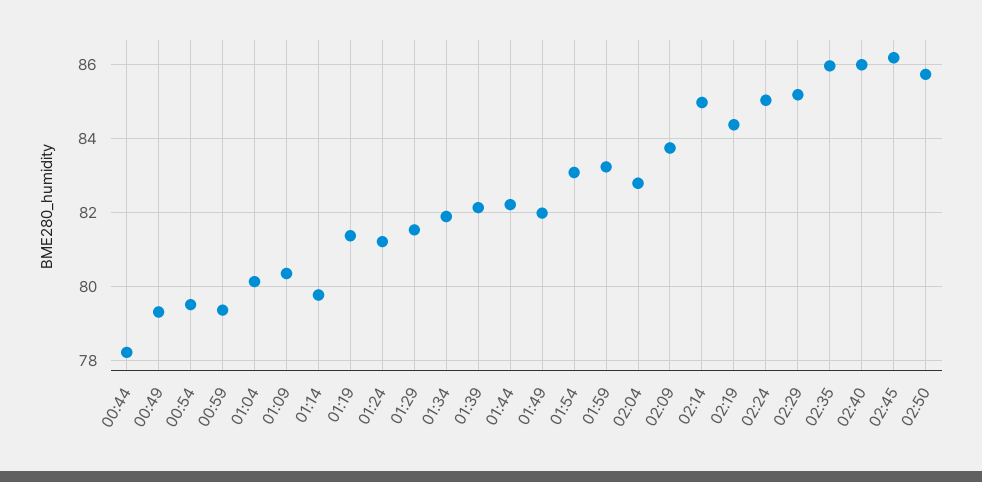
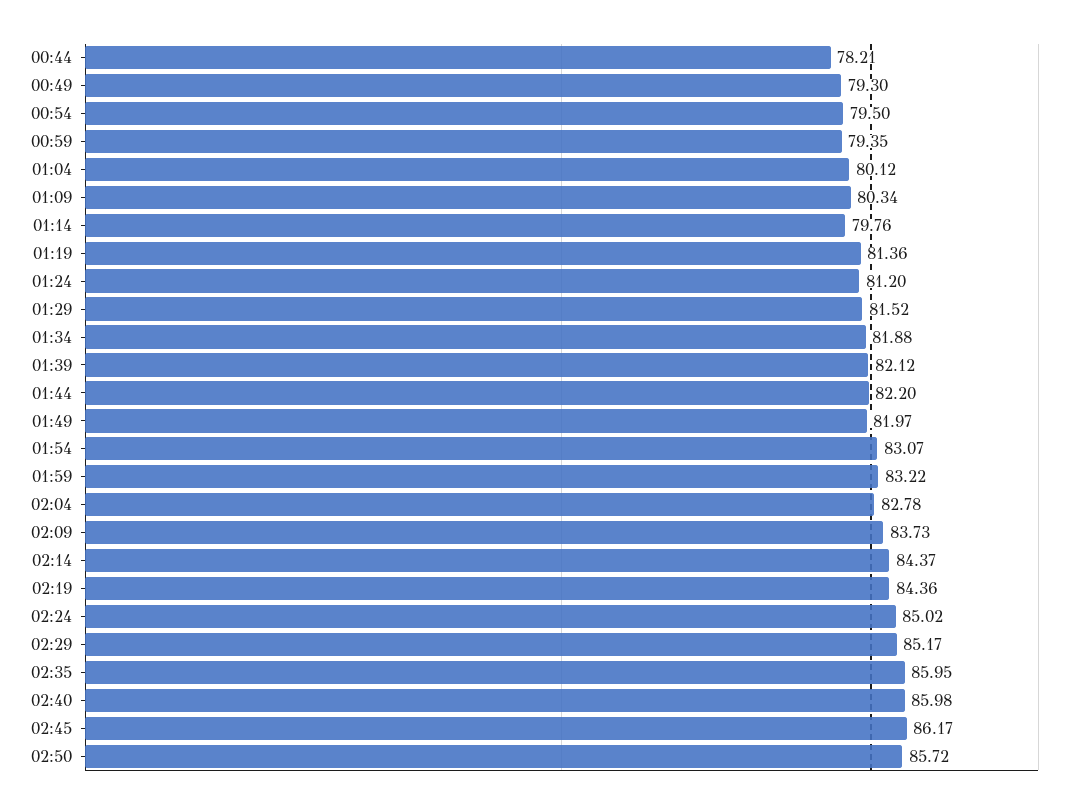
  {
    "00:44": 78.21,
    "00:49": 79.3,
    "00:54": 79.5,
    "00:59": 79.35,
    "01:04": 80.12,
    "01:09": 80.34,
    "01:14": 79.76,
    "01:19": 81.36,
    "01:24": 81.2,
    "01:29": 81.52,
    "01:34": 81.88,
    "01:39": 82.12,
    "01:44": 82.2,
    "01:49": 81.97,
    "01:54": 83.07,
    "01:59": 83.22,
    "02:04": 82.78,
    "02:09": 83.73,
-   "02:14": 85,
+   "02:14": 84.37,
    "02:19": 84.36,
    "02:24": 85.02,
    "02:29": 85.17,
    "02:35": 85.95,
    "02:40": 85.98,
    "02:45": 86.17,
    "02:50": 85.72
  }

